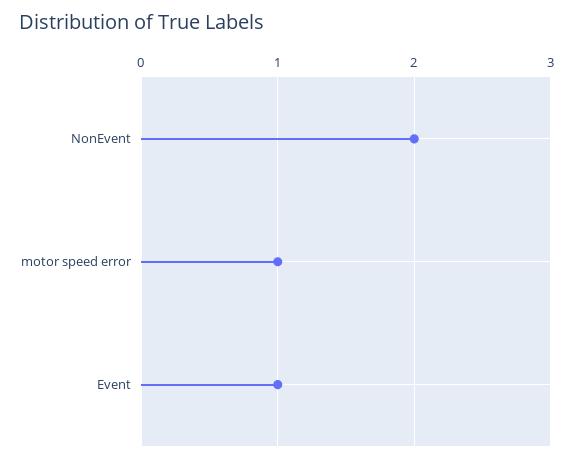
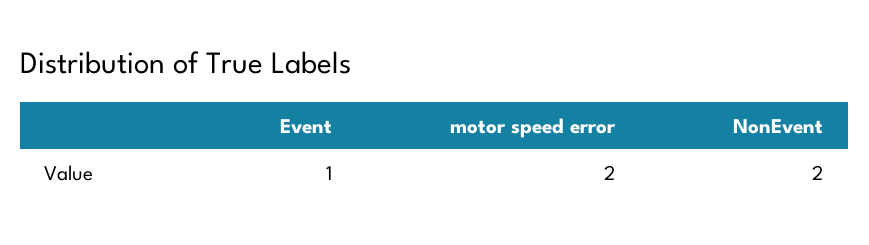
  {
    "NonEvent": 2,
-   "motor speed error": 1,
+   "motor speed error": 2,
    "Event": 1
  }

